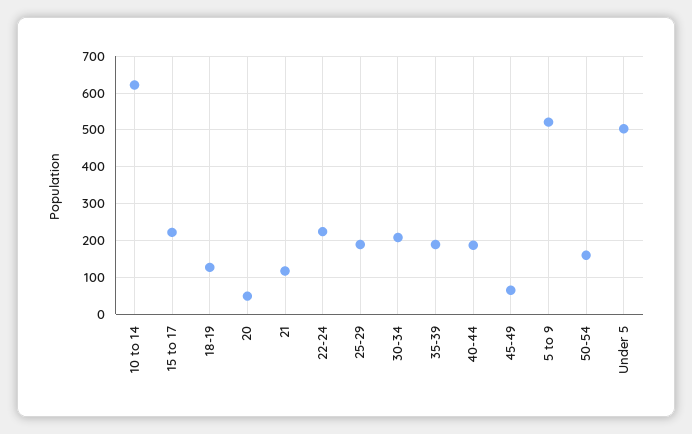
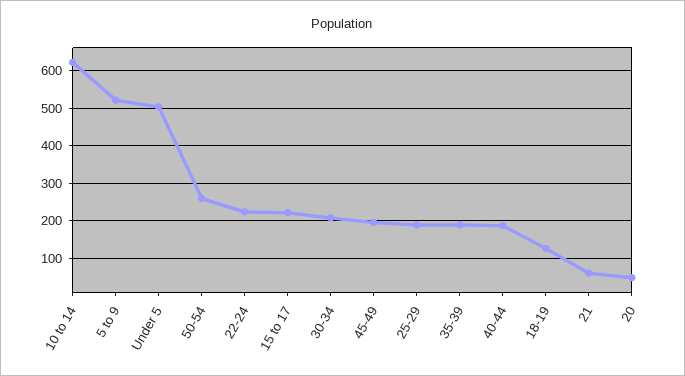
  {
    "10 to 14": 620,
    "15 to 17": 220,
    "18-19": 120,
    "20": 40,
-   "21": 120,
+   "21": 60,
    "22-24": 220,
    "25-29": 180,
    "30-34": 200,
    "35-39": 180,
    "40-44": 180,
-   "45-49": 60,
+   "45-49": 200,
    "5 to 9": 520,
-   "50-54": 160,
+   "50-54": 260,
    "Under 5": 500
  }

